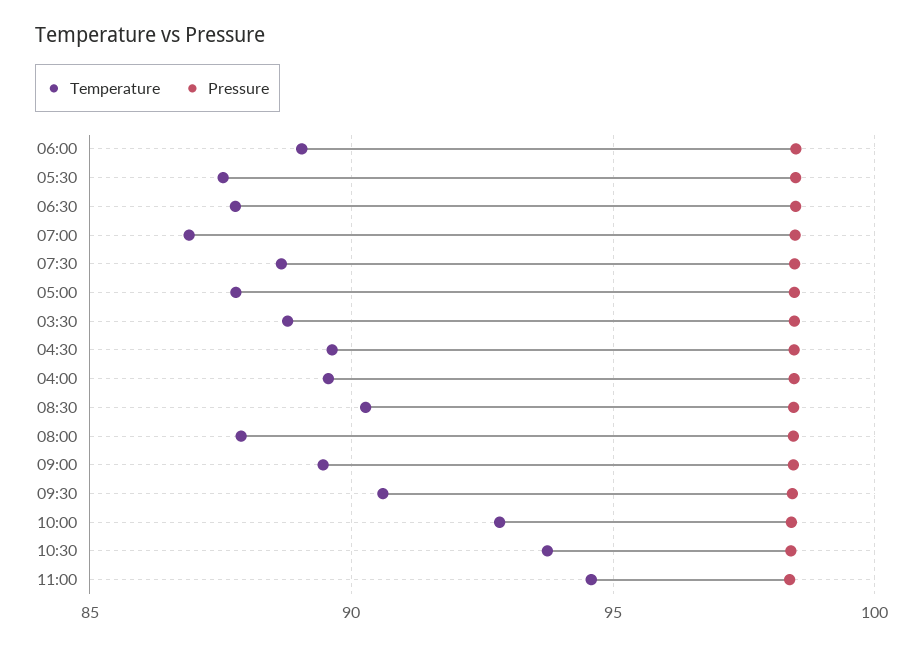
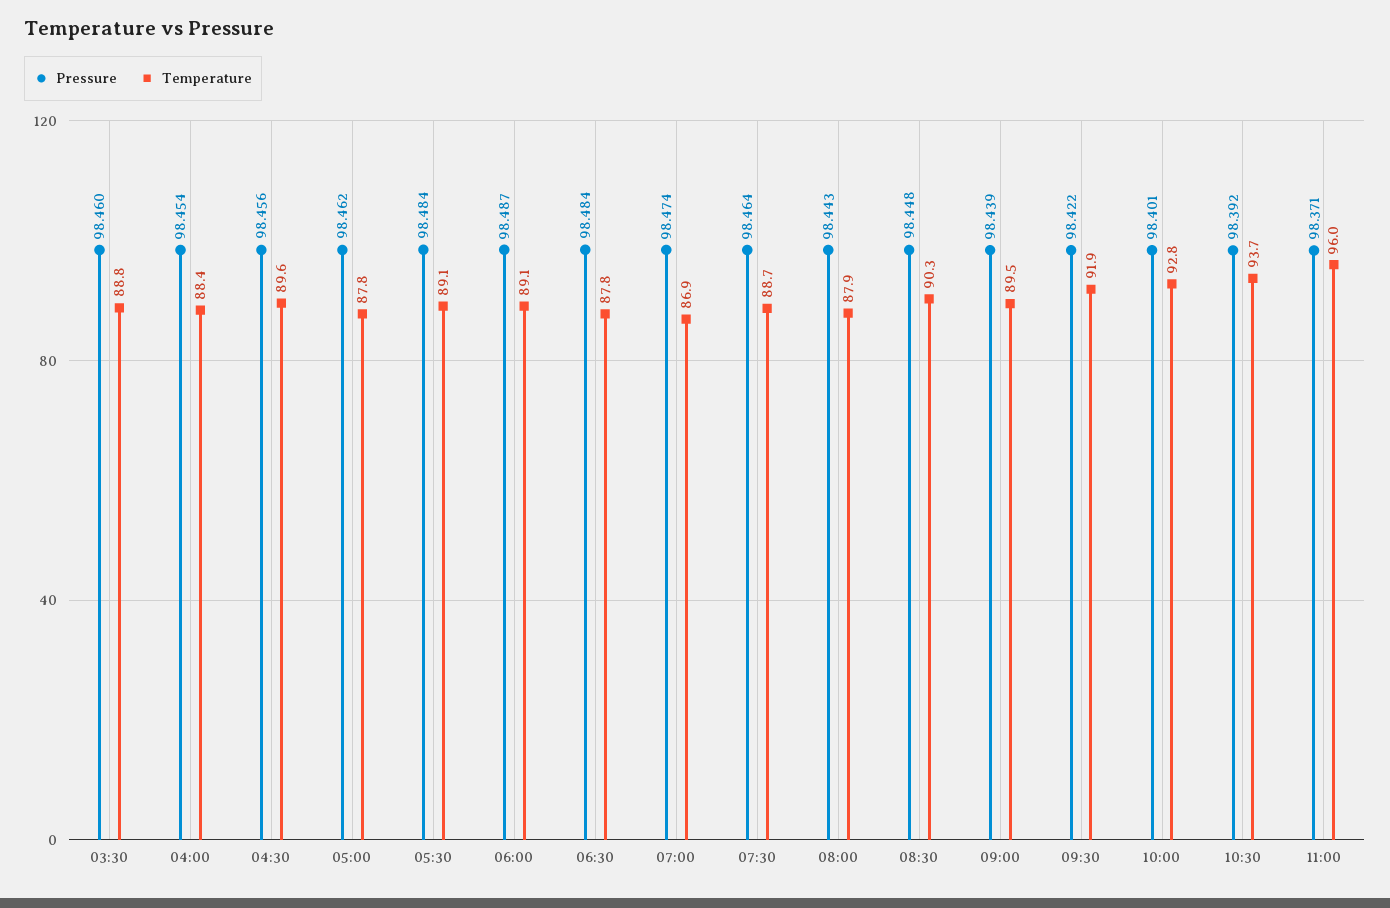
  {
    "Temperature": {
      "06:00": 89.1,
-     "05:30": 87.5,
+     "05:30": 89.1,
      "06:30": 87.8,
      "07:00": 86.9,
      "07:30": 88.7,
      "05:00": 87.8,
      "03:30": 88.8,
      "04:30": 89.6,
-     "04:00": 89.5,
+     "04:00": 88.4,
      "08:30": 90.3,
      "08:00": 87.9,
      "09:00": 89.5,
-     "09:30": 90.5,
+     "09:30": 91.9,
      "10:00": 92.8,
      "10:30": 93.7,
-     "11:00": 94.5
+     "11:00": 96
    },
    "Pressure": {
      "06:00": 98.487,
      "05:30": 98.484,
      "06:30": 98.484,
      "07:00": 98.474,
      "07:30": 98.464,
      "05:00": 98.462,
      "03:30": 98.46,
      "04:30": 98.456,
      "04:00": 98.454,
      "08:30": 98.448,
      "08:00": 98.443,
      "09:00": 98.439,
      "09:30": 98.422,
      "10:00": 98.401,
      "10:30": 98.392,
      "11:00": 98.371
    }
  }

